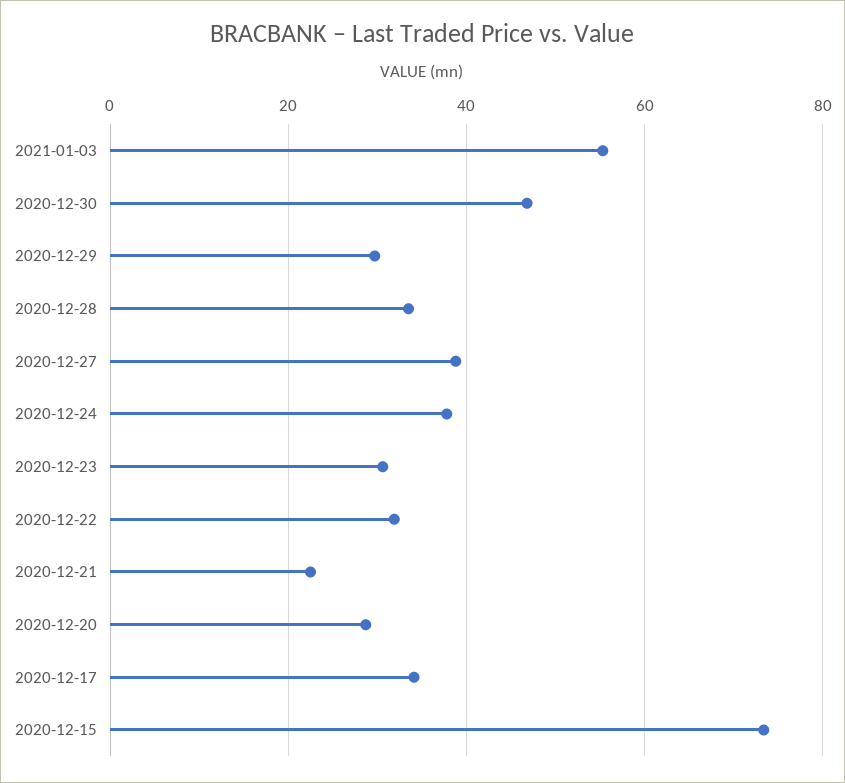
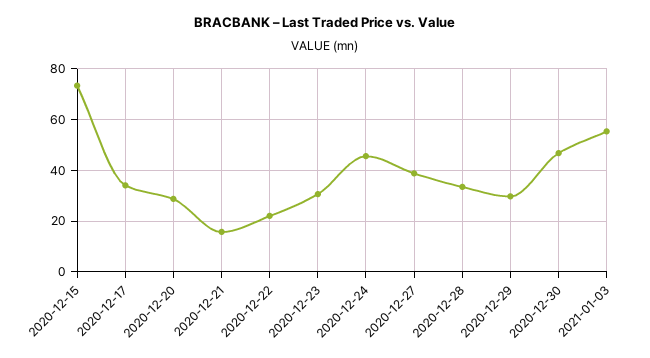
  {
    "2021-01-03": 56,
    "2020-12-30": 46,
    "2020-12-29": 30,
    "2020-12-28": 34,
    "2020-12-27": 38,
-   "2020-12-24": 38,
+   "2020-12-24": 45,
    "2020-12-23": 30,
-   "2020-12-22": 32,
+   "2020-12-22": 22.5,
-   "2020-12-21": 22,
+   "2020-12-21": 15,
    "2020-12-20": 28,
    "2020-12-17": 34,
    "2020-12-15": 74
  }

